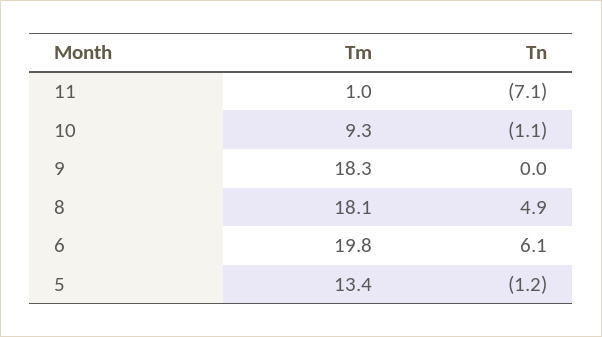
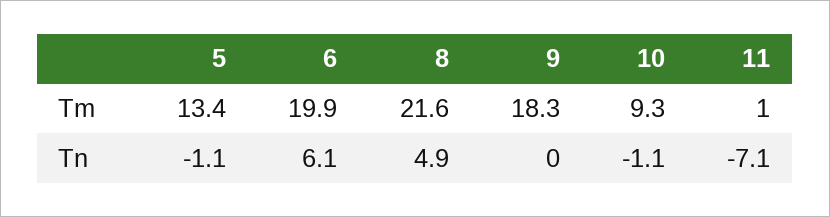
  {
    "Tm": {
      "11": 1,
      "10": 9.3,
      "9": 18.3,
-     "8": 18.1,
+     "8": 21.6,
-     "6": 19.8,
+     "6": 19.9,
      "5": 13.4
    },
    "Tn": {
      "11": -7.1,
      "10": -1.1,
      "9": 0,
      "8": 4.9,
      "6": 6.1,
-     "5": -1.2
+     "5": -1.1
    }
  }

